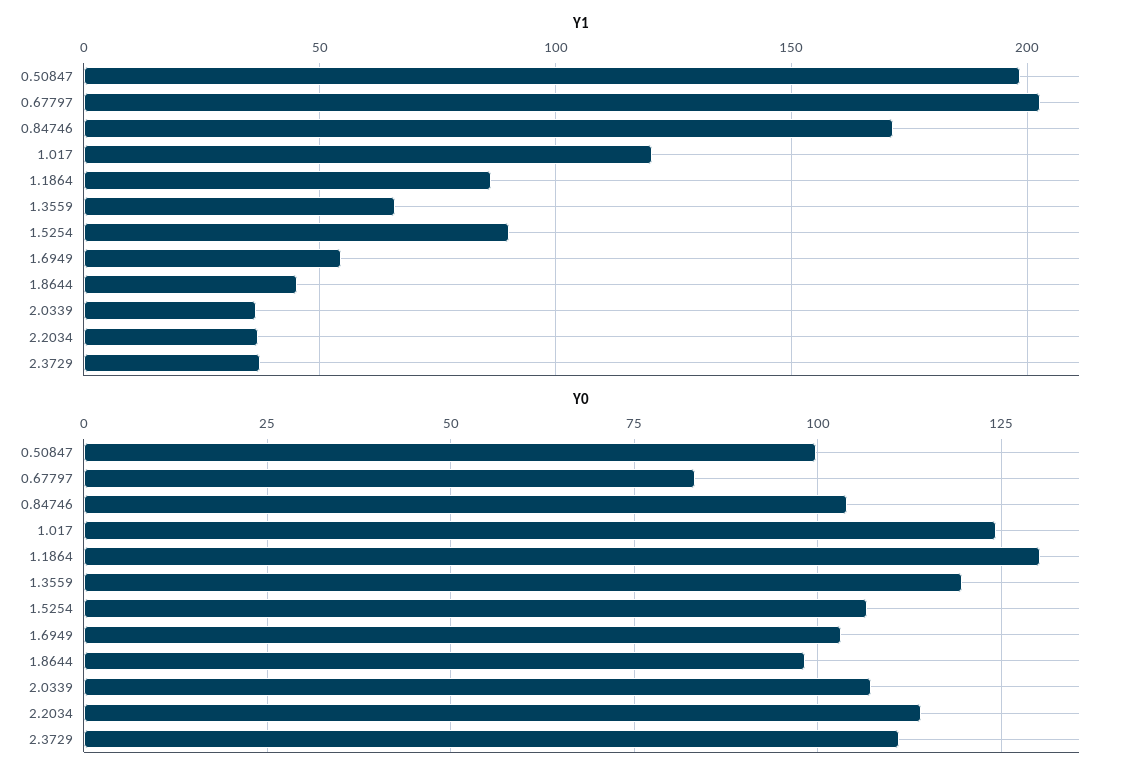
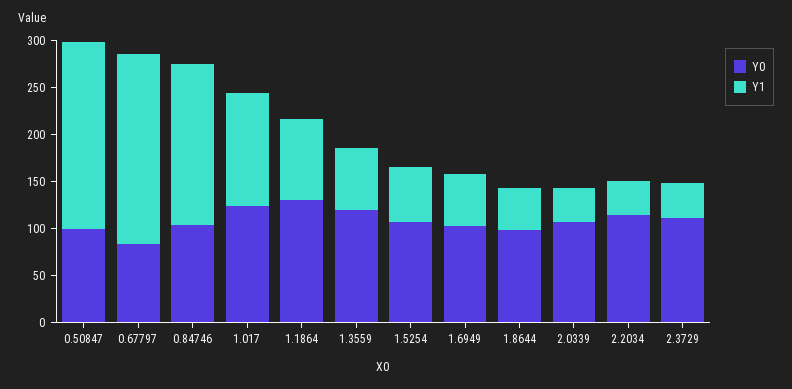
  {
    "Y1": {
      "0.50847": 200,
      "0.67797": 205,
      "0.84746": 170,
      "1.017": 120,
      "1.1864": 85,
      "1.3559": 65,
-     "1.5254": 90,
+     "1.5254": 60,
      "1.6949": 55,
      "1.8644": 45,
      "2.0339": 35,
      "2.2034": 35,
      "2.3729": 35
    },
    "Y0": {
      "0.50847": 100,
      "0.67797": 82.5,
      "0.84746": 105,
      "1.017": 125,
      "1.1864": 130,
      "1.3559": 120,
      "1.5254": 107.5,
      "1.6949": 102.5,
      "1.8644": 97.5,
      "2.0339": 107.5,
      "2.2034": 115,
      "2.3729": 110
    }
  }

